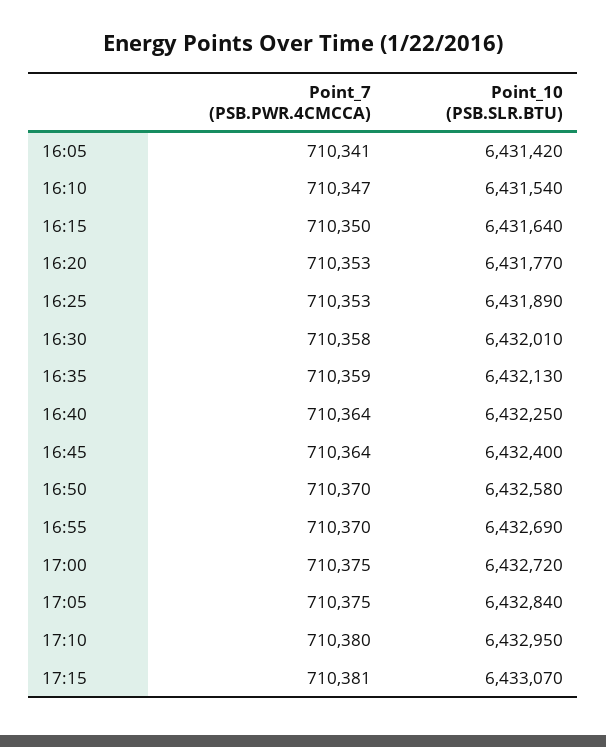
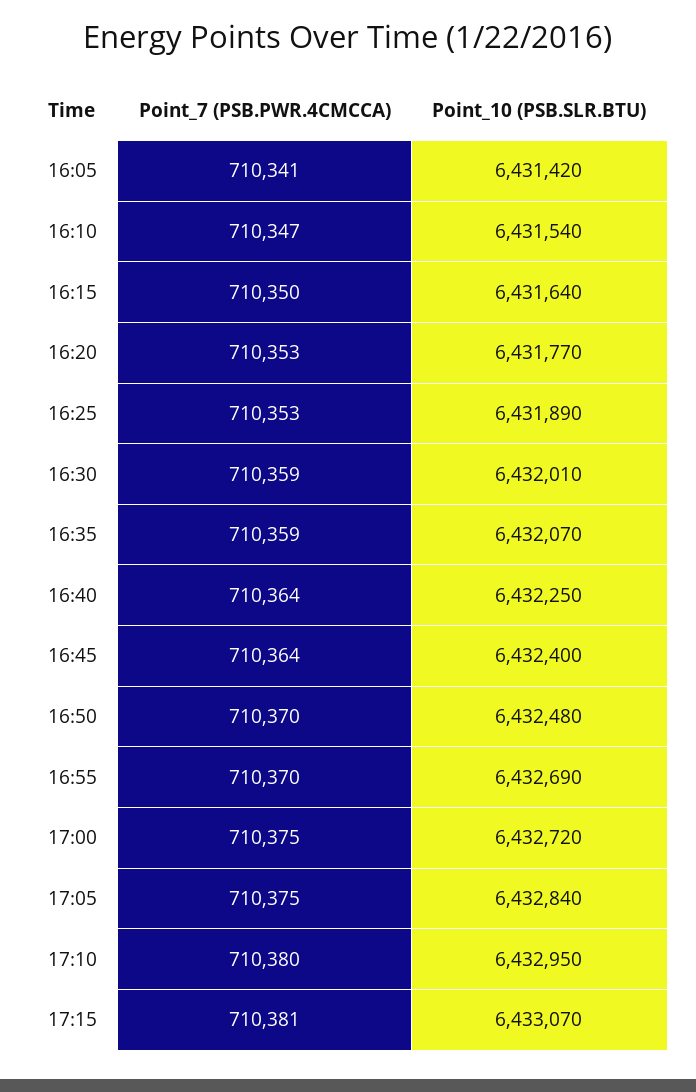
  {
    "Point_7 (PSB.PWR.4CMCCA)": {
      "16:05": 710341,
      "16:10": 710347,
      "16:15": 710350,
      "16:20": 710353,
      "16:25": 710353,
-     "16:30": 710358,
+     "16:30": 710359,
      "16:35": 710359,
      "16:40": 710364,
      "16:45": 710364,
      "16:50": 710370,
      "16:55": 710370,
      "17:00": 710375,
      "17:05": 710375,
      "17:10": 710380,
      "17:15": 710381
    },
    "Point_10 (PSB.SLR.BTU)": {
      "16:05": 6431420,
      "16:10": 6431540,
      "16:15": 6431640,
      "16:20": 6431770,
      "16:25": 6431890,
      "16:30": 6432010,
-     "16:35": 6432130,
+     "16:35": 6432070,
      "16:40": 6432250,
      "16:45": 6432400,
-     "16:50": 6432580,
+     "16:50": 6432480,
      "16:55": 6432690,
      "17:00": 6432720,
      "17:05": 6432840,
      "17:10": 6432950,
      "17:15": 6433070
    }
  }

